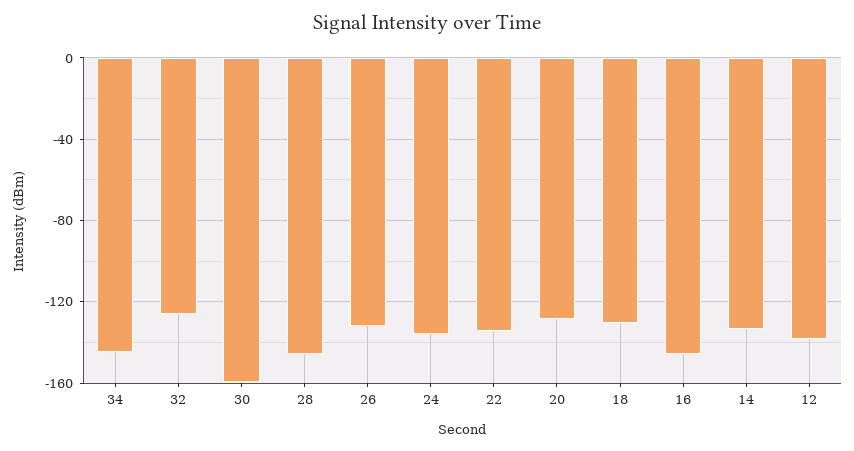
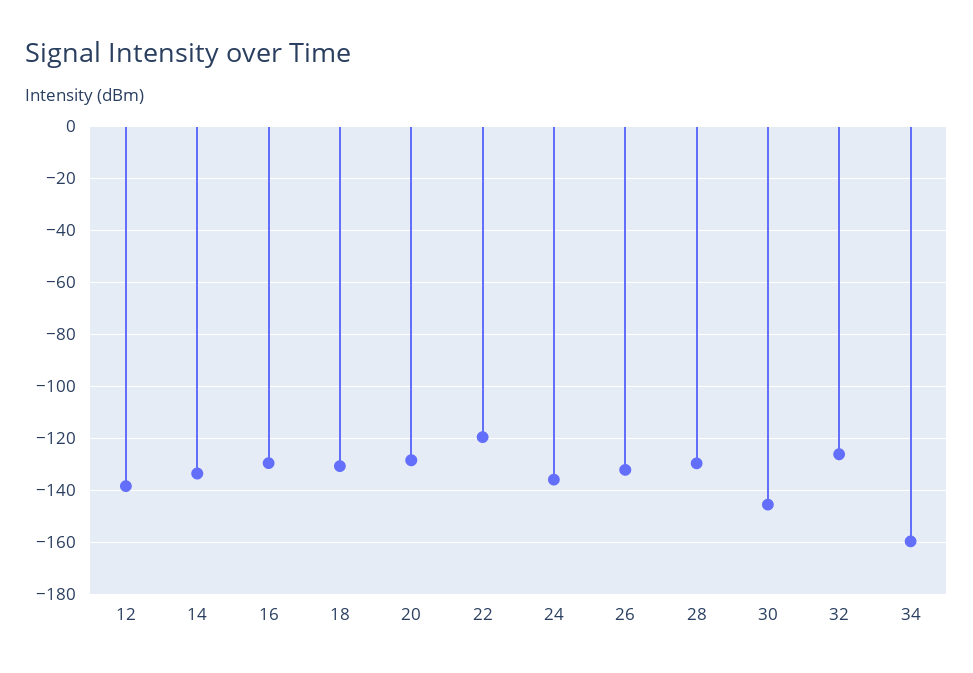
  {
-   "34": -145,
+   "34": -160,
    "32": -125,
-   "30": -160,
+   "30": -145,
-   "28": -145,
+   "28": -130,
    "26": -132.5,
    "24": -135,
-   "22": -135,
+   "22": -120,
    "20": -127.5,
    "18": -130,
-   "16": -145,
+   "16": -130,
    "14": -132.5,
    "12": -137.5
  }

